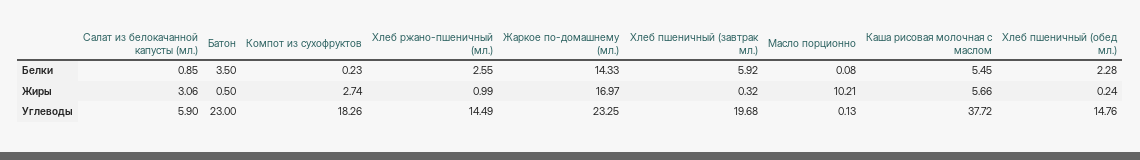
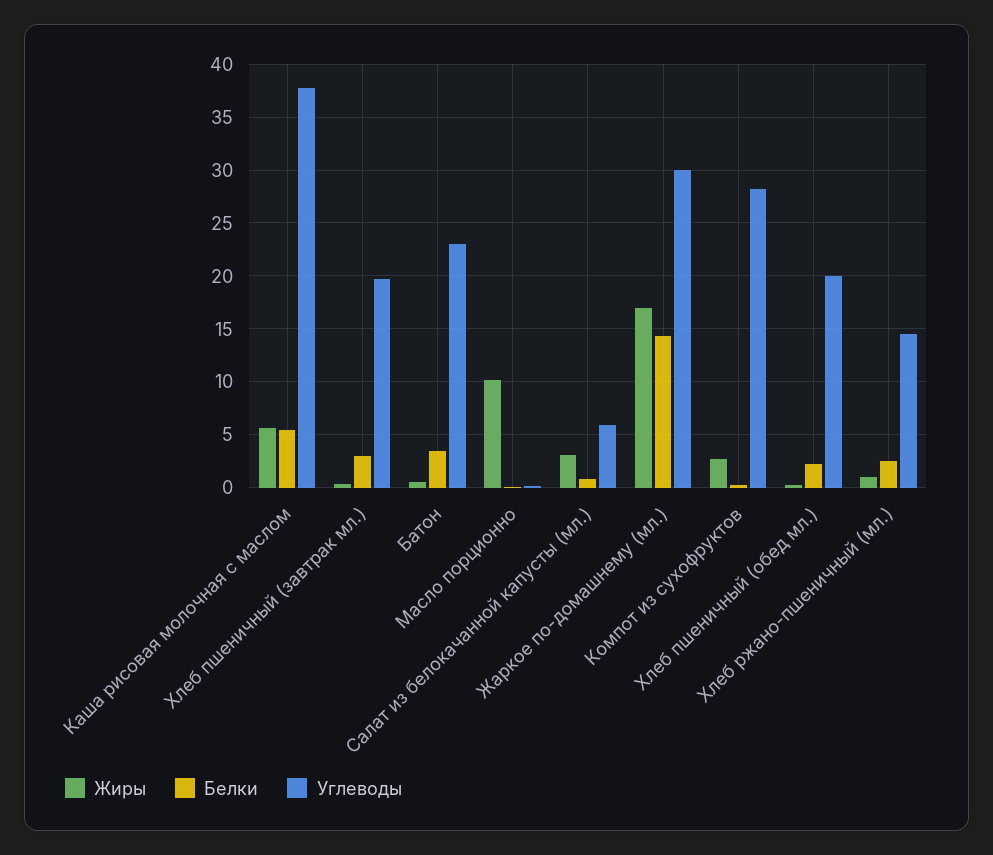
  {
    "Белки": {
      "Салат из белокачанной капусты (мл.)": 0.85,
      "Батон": 3.5,
      "Компот из сухофруктов": 0.23,
      "Хлеб ржано-пшеничный (мл.)": 2.55,
      "Жаркое по-домашнему (мл.)": 14.33,
-     "Хлеб пшеничный (завтрак мл.)": 5.92,
+     "Хлеб пшеничный (завтрак мл.)": 3,
      "Масло порционно": 0.08,
      "Каша рисовая молочная с маслом": 5.45,
      "Хлеб пшеничный (обед мл.)": 2.28
    },
    "Жиры": {
      "Салат из белокачанной капусты (мл.)": 3.06,
      "Батон": 0.5,
      "Компот из сухофруктов": 2.74,
      "Хлеб ржано-пшеничный (мл.)": 0.99,
      "Жаркое по-домашнему (мл.)": 16.97,
      "Хлеб пшеничный (завтрак мл.)": 0.32,
      "Масло порционно": 10.21,
      "Каша рисовая молочная с маслом": 5.66,
      "Хлеб пшеничный (обед мл.)": 0.24
    },
    "Углеводы": {
      "Салат из белокачанной капусты (мл.)": 5.9,
      "Батон": 23,
-     "Компот из сухофруктов": 18.26,
+     "Компот из сухофруктов": 28,
      "Хлеб ржано-пшеничный (мл.)": 14.49,
-     "Жаркое по-домашнему (мл.)": 23.25,
+     "Жаркое по-домашнему (мл.)": 30,
      "Хлеб пшеничный (завтрак мл.)": 19.68,
      "Масло порционно": 0.13,
      "Каша рисовая молочная с маслом": 37.72,
-     "Хлеб пшеничный (обед мл.)": 14.76
+     "Хлеб пшеничный (обед мл.)": 20
    }
  }

